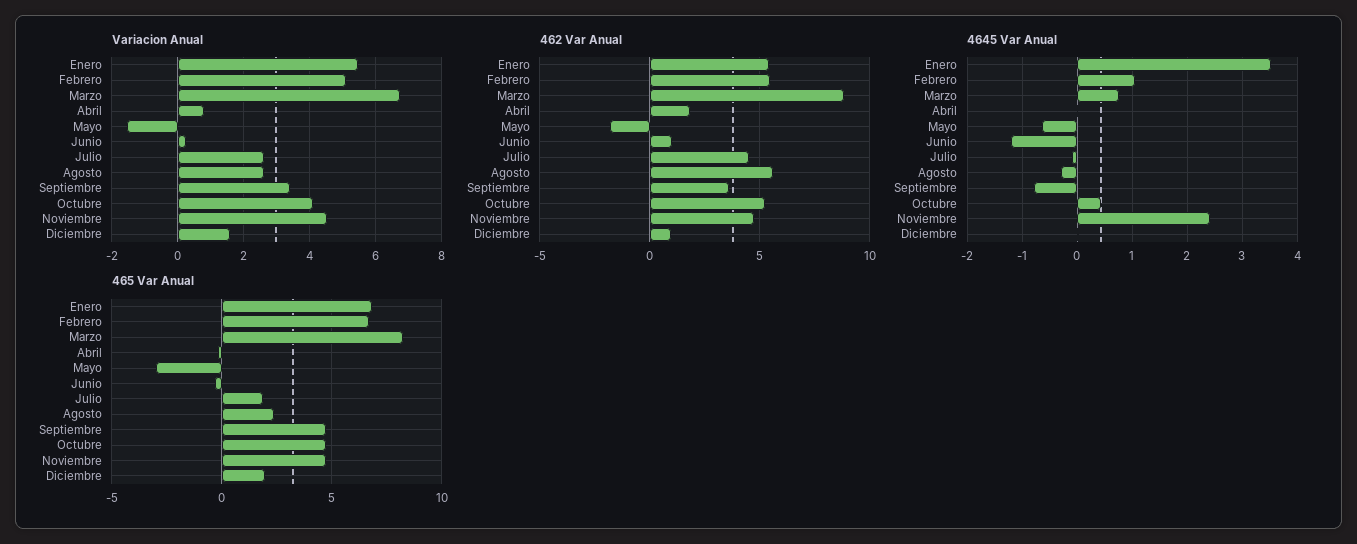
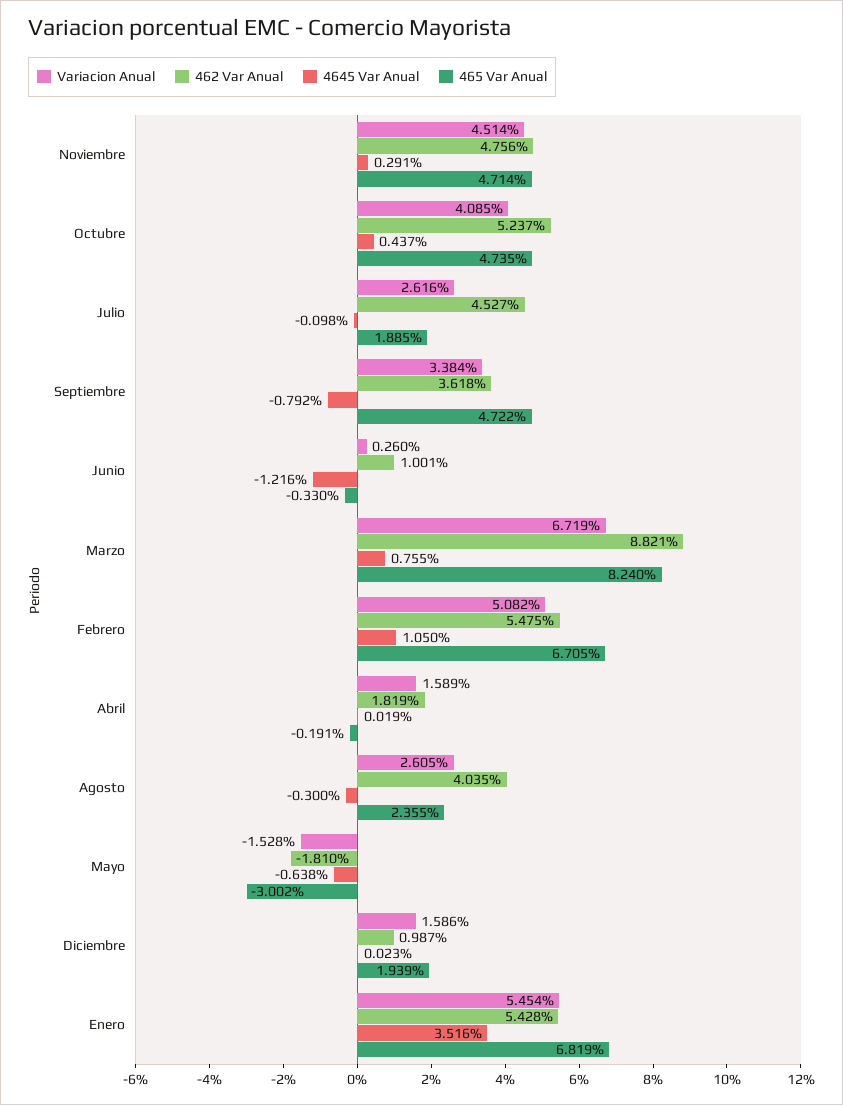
  {
    "Variacion Anual": {
      "Enero": 5.454,
      "Febrero": 5.082,
      "Marzo": 6.719,
-     "Abril": 0.8,
+     "Abril": 1.589,
      "Mayo": -1.528,
      "Junio": 0.26,
      "Julio": 2.616,
      "Agosto": 2.605,
      "Septiembre": 3.384,
      "Octubre": 4.085,
      "Noviembre": 4.514,
      "Diciembre": 1.586
    },
    "462 Var Anual": {
      "Enero": 5.428,
      "Febrero": 5.475,
      "Marzo": 8.821,
      "Abril": 1.819,
      "Mayo": -1.81,
      "Junio": 1.001,
      "Julio": 4.527,
-     "Agosto": 5.5,
+     "Agosto": 4.035,
      "Septiembre": 3.618,
      "Octubre": 5.237,
      "Noviembre": 4.756,
      "Diciembre": 0.987
    },
    "4645 Var Anual": {
      "Enero": 3.516,
      "Febrero": 1.05,
      "Marzo": 0.755,
      "Abril": 0.019,
      "Mayo": -0.638,
      "Junio": -1.216,
      "Julio": -0.098,
      "Agosto": -0.3,
      "Septiembre": -0.792,
      "Octubre": 0.437,
-     "Noviembre": 2.4,
+     "Noviembre": 0.291,
      "Diciembre": 0.023
    },
    "465 Var Anual": {
      "Enero": 6.819,
      "Febrero": 6.705,
      "Marzo": 8.24,
      "Abril": -0.191,
      "Mayo": -3.002,
      "Junio": -0.33,
      "Julio": 1.885,
      "Agosto": 2.355,
      "Septiembre": 4.722,
      "Octubre": 4.735,
      "Noviembre": 4.714,
      "Diciembre": 1.939
    }
  }

